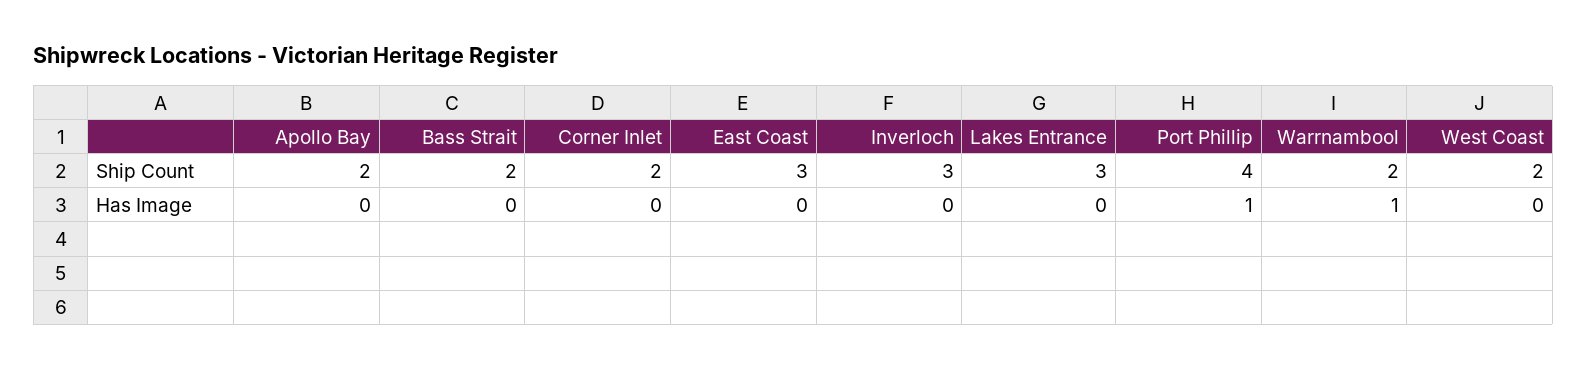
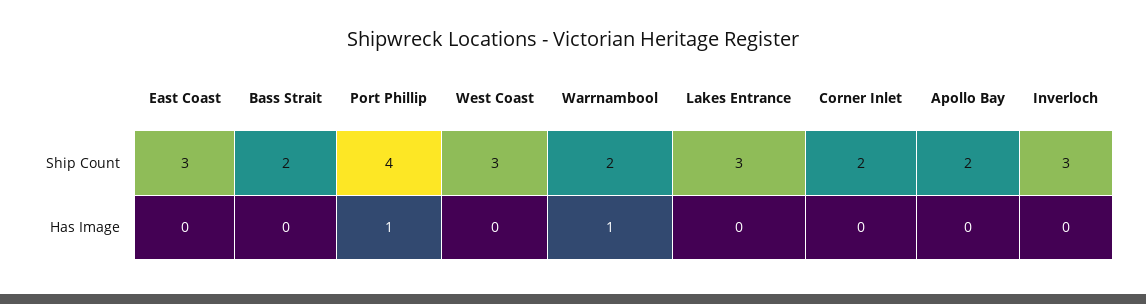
  {
    "Apollo Bay": {
      "Ship Count": 2,
      "Has Image": 0
    },
    "Bass Strait": {
      "Ship Count": 2,
      "Has Image": 0
    },
    "Corner Inlet": {
      "Ship Count": 2,
      "Has Image": 0
    },
    "East Coast": {
      "Ship Count": 3,
      "Has Image": 0
    },
    "Inverloch": {
      "Ship Count": 3,
      "Has Image": 0
    },
    "Lakes Entrance": {
      "Ship Count": 3,
      "Has Image": 0
    },
    "Port Phillip": {
      "Ship Count": 4,
      "Has Image": 1
    },
    "Warrnambool": {
      "Ship Count": 2,
      "Has Image": 1
    },
    "West Coast": {
-     "Ship Count": 2,
+     "Ship Count": 3,
      "Has Image": 0
    }
  }

